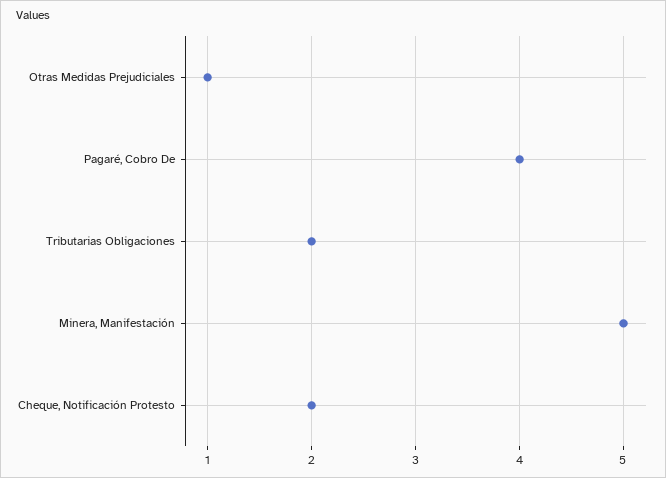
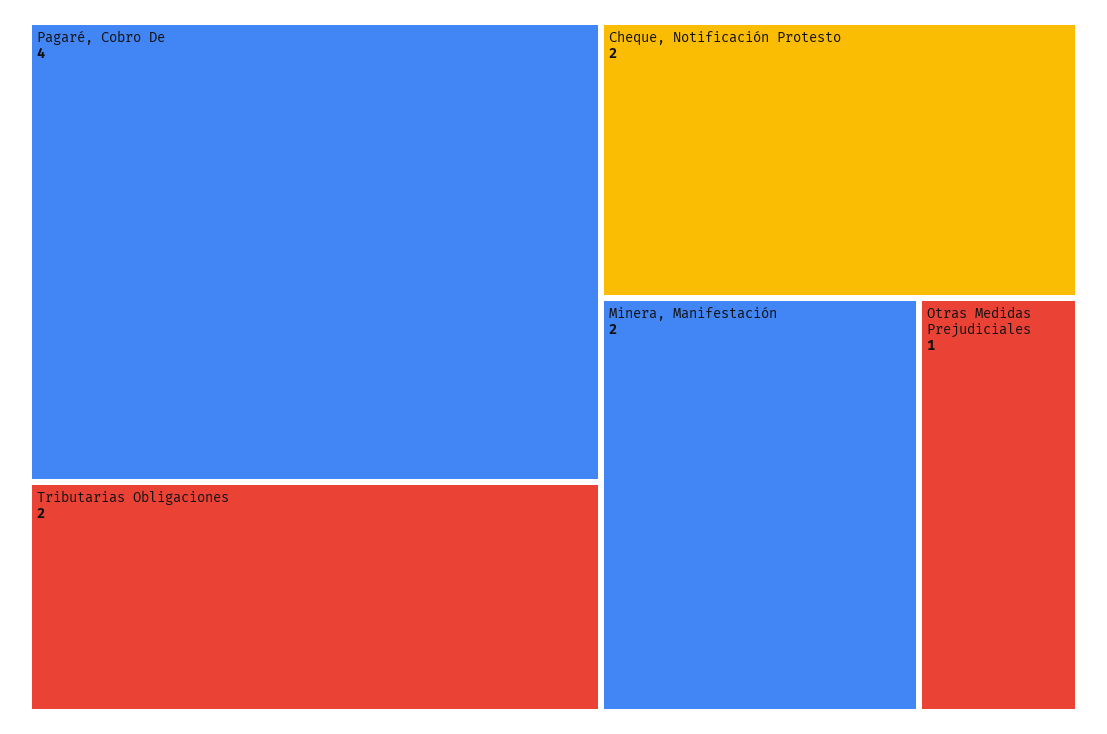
  {
    "Otras Medidas Prejudiciales": 1,
    "Pagaré, Cobro De": 4,
    "Tributarias Obligaciones": 2,
-   "Minera, Manifestación": 5,
+   "Minera, Manifestación": 2,
    "Cheque, Notificación Protesto": 2
  }

